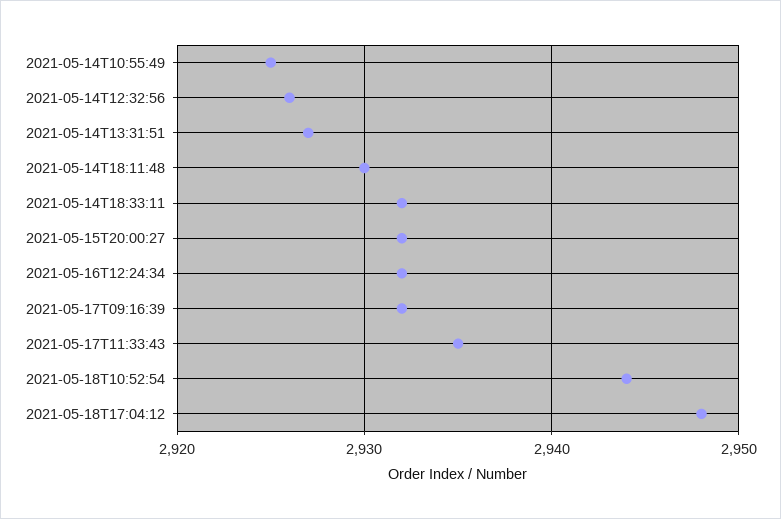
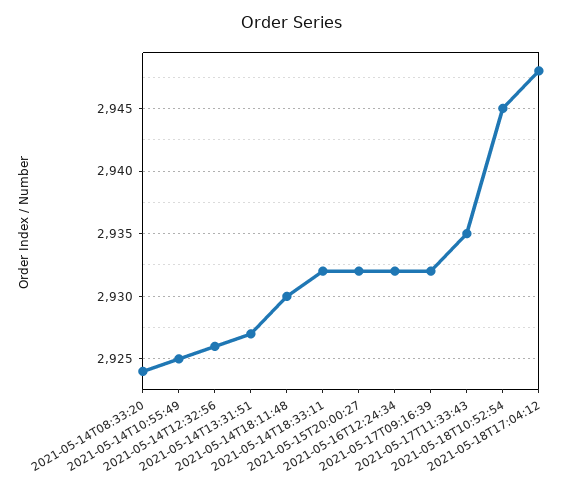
  {
    "2021-05-14T10:55:49": 2925,
    "2021-05-14T12:32:56": 2926,
    "2021-05-14T13:31:51": 2927,
    "2021-05-14T18:11:48": 2930,
    "2021-05-14T18:33:11": 2932,
    "2021-05-15T20:00:27": 2932,
    "2021-05-16T12:24:34": 2932,
    "2021-05-17T09:16:39": 2932,
    "2021-05-17T11:33:43": 2935,
-   "2021-05-18T10:52:54": 2944,
+   "2021-05-18T10:52:54": 2945,
-   "2021-05-18T17:04:12": 2948
+   "2021-05-18T17:04:12": 2948,
+   "2021-05-14T08:33:20": 2924
  }

